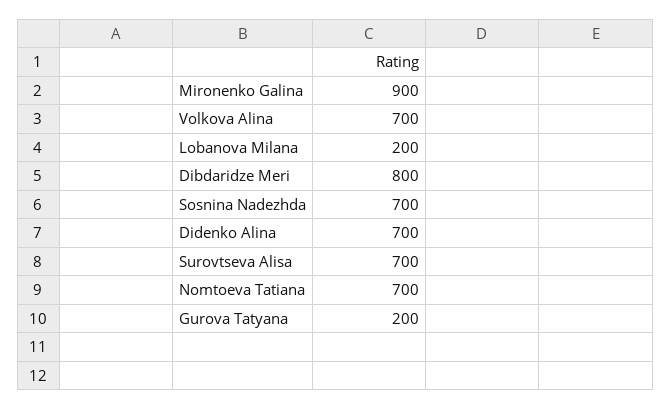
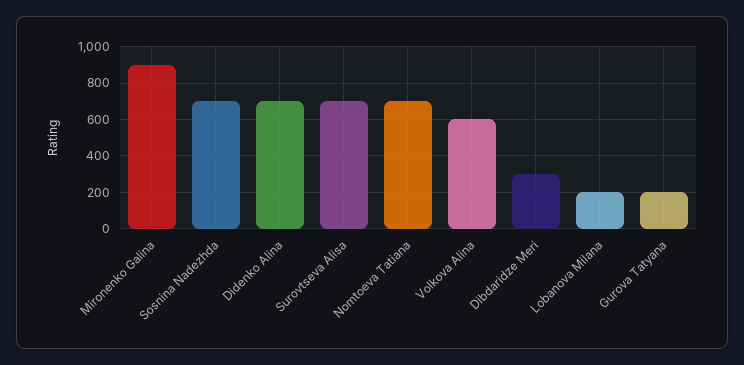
  {
    "Mironenko Galina": 900,
-   "Volkova Alina": 700,
+   "Volkova Alina": 600,
    "Lobanova Milana": 200,
-   "Dibdaridze Meri": 800,
+   "Dibdaridze Meri": 300,
    "Sosnina Nadezhda": 700,
    "Didenko Alina": 700,
    "Surovtseva Alisa": 700,
    "Nomtoeva Tatiana": 700,
    "Gurova Tatyana": 200
  }

